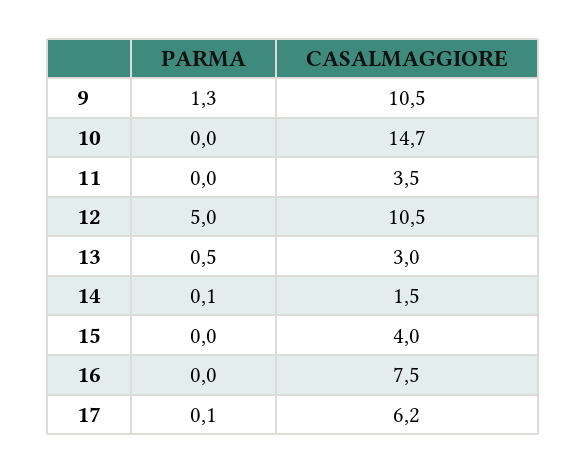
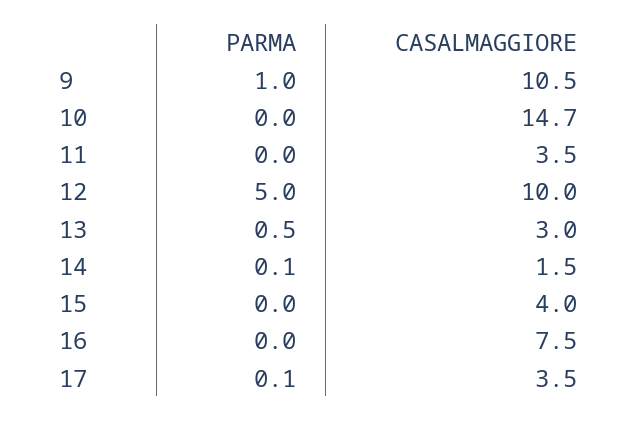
  {
    "PARMA": {
-     "9": 1.3,
+     "9": 1,
      "10": 0,
      "11": 0,
      "12": 5,
      "13": 0.5,
      "14": 0.1,
      "15": 0,
      "16": 0,
      "17": 0.1
    },
    "CASALMAGGIORE": {
      "9": 10.5,
      "10": 14.7,
      "11": 3.5,
-     "12": 10.5,
+     "12": 10,
      "13": 3,
      "14": 1.5,
      "15": 4,
      "16": 7.5,
-     "17": 6.2
+     "17": 3.5
    }
  }

